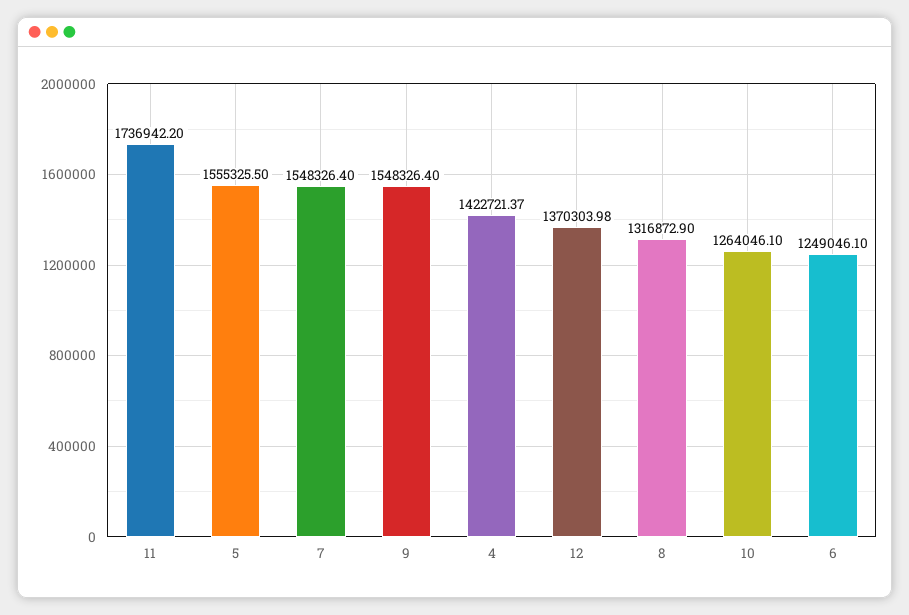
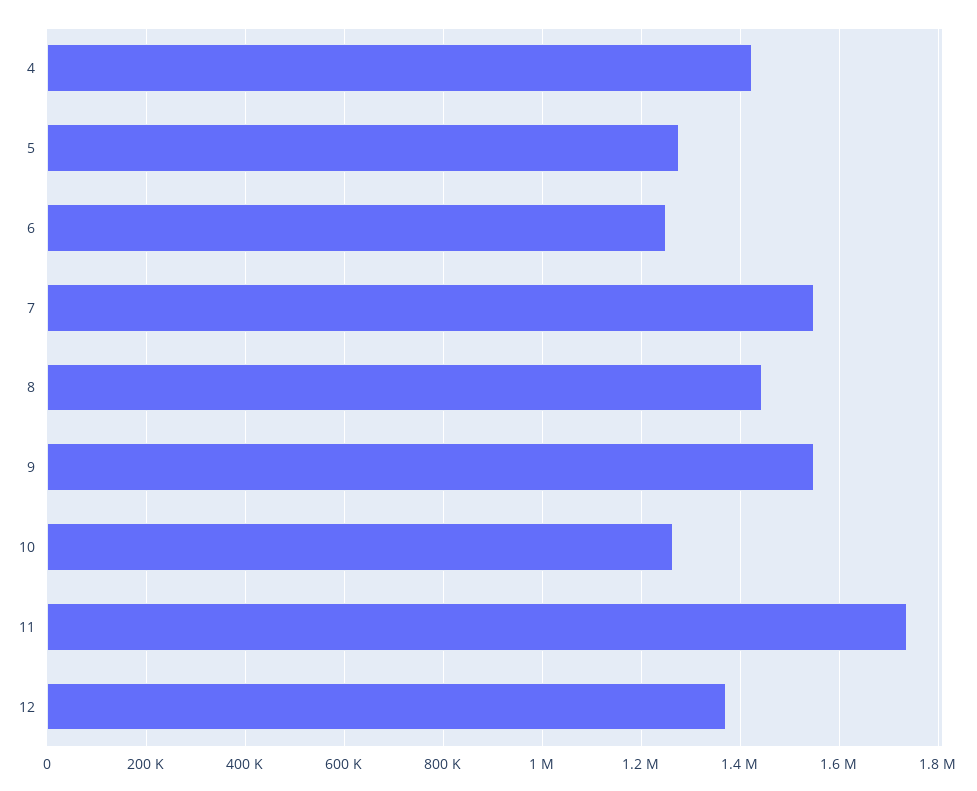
  {
    "11": 1736942.2,
-   "5": 1555325.5,
+   "5": 1280000,
    "7": 1548326.4,
    "9": 1548326.4,
    "4": 1422721.37,
    "12": 1370303.98,
-   "8": 1316872.9,
+   "8": 1440000,
    "10": 1264046.1,
    "6": 1249046.1
  }

